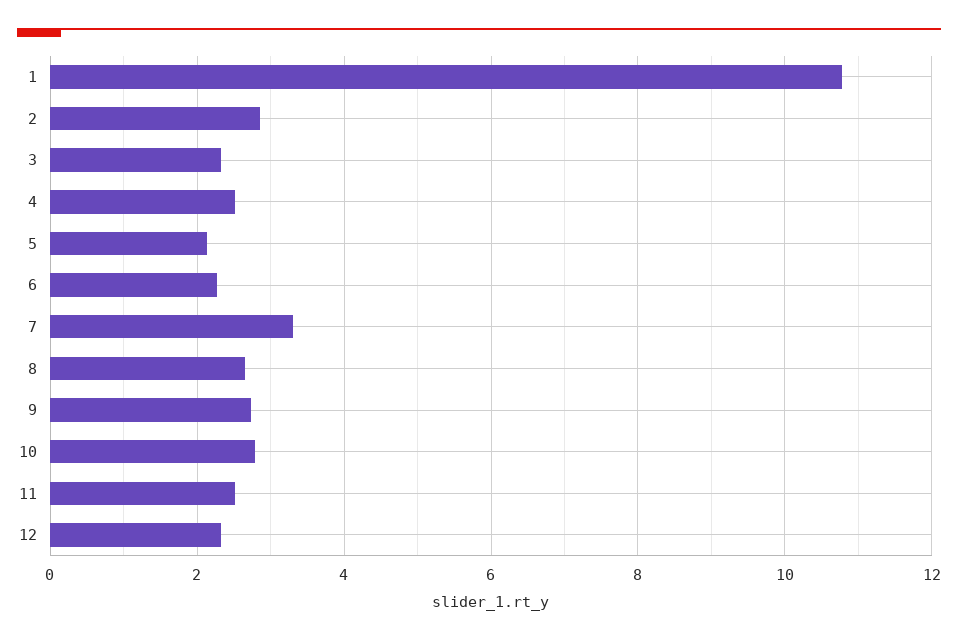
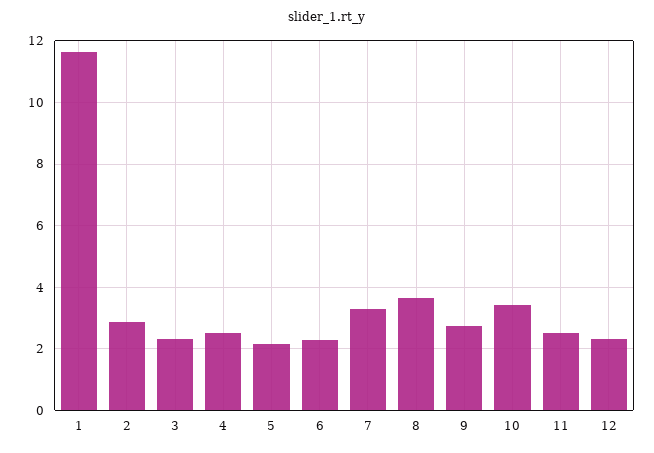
  {
-   "1": 10.8,
+   "1": 11.6,
    "2": 2.8,
    "3": 2.4,
    "4": 2.6,
    "5": 2.2,
    "6": 2.2,
    "7": 3.4,
-   "8": 2.6,
+   "8": 3.6,
    "9": 2.8,
-   "10": 2.8,
+   "10": 3.4,
    "11": 2.6,
    "12": 2.4
  }

